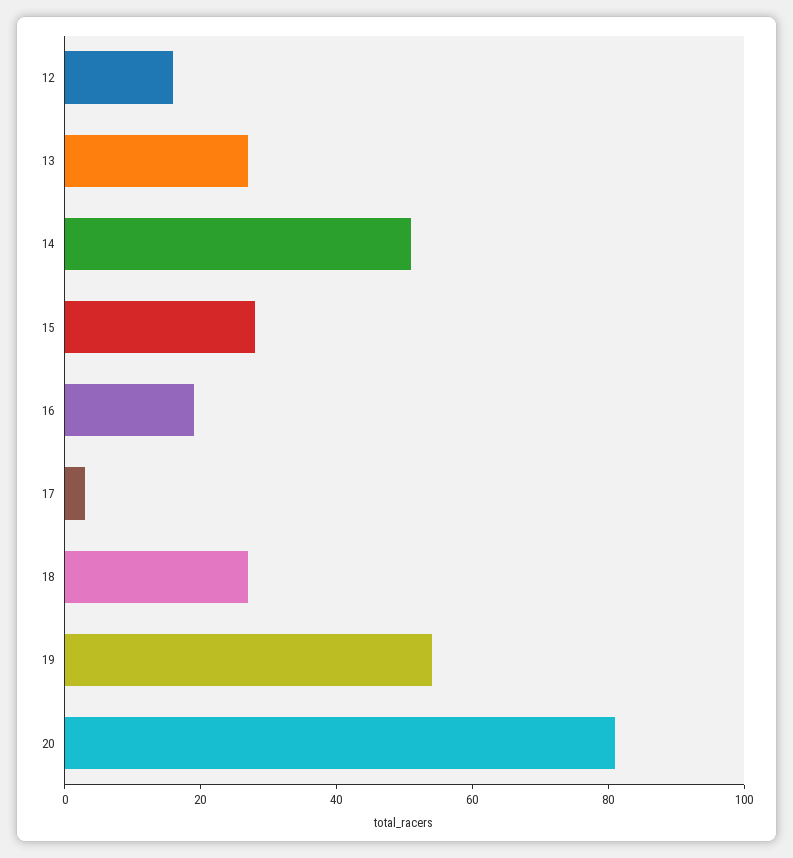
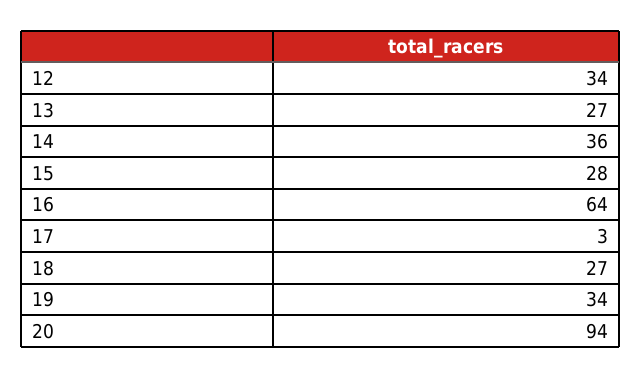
  {
-   "12": 15,
+   "12": 34,
    "13": 27,
-   "14": 50,
+   "14": 36,
    "15": 28,
-   "16": 20,
+   "16": 64,
    "17": 3,
    "18": 27,
-   "19": 55,
+   "19": 34,
-   "20": 80
+   "20": 94
  }

